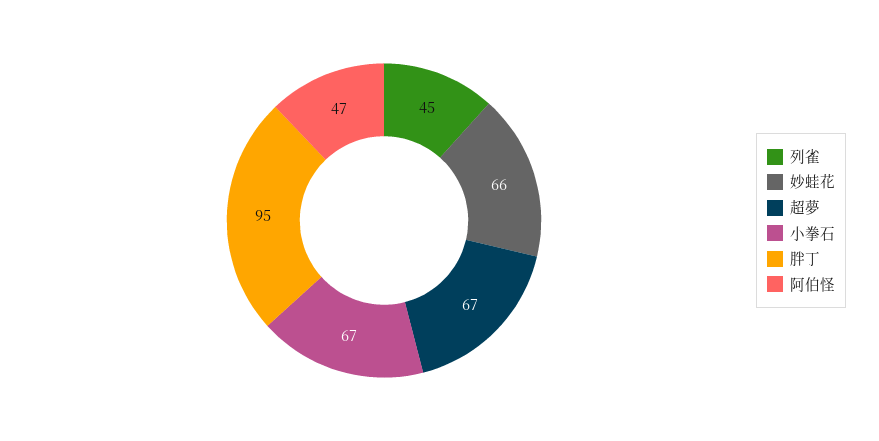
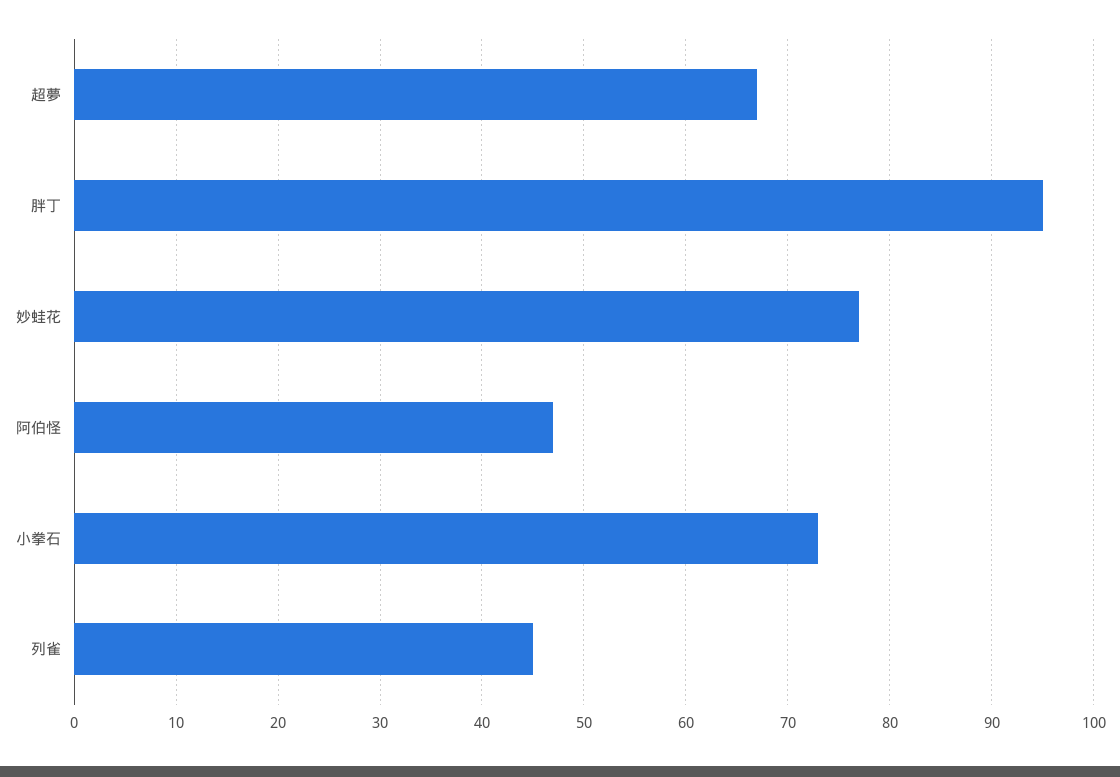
  {
    "列雀": 45,
-   "妙蛙花": 66,
+   "妙蛙花": 77,
    "超夢": 67,
-   "小拳石": 67,
+   "小拳石": 73,
    "胖丁": 95,
    "阿伯怪": 47
  }

